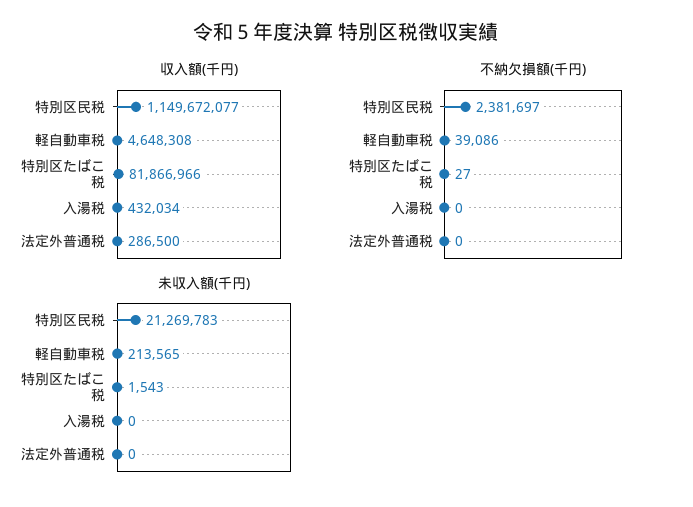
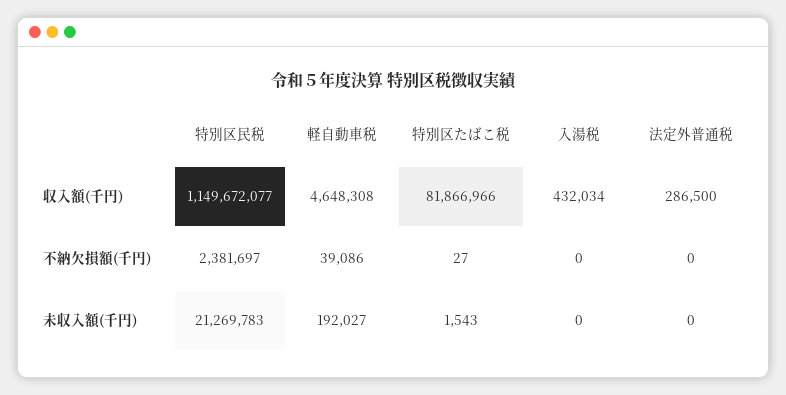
  {
    "収入額(千円)": {
      "特別区民税": 1149672077,
      "軽自動車税": 4648308,
      "特別区たばこ税": 81866966,
      "入湯税": 432034,
      "法定外普通税": 286500
    },
    "不納欠損額(千円)": {
      "特別区民税": 2381697,
      "軽自動車税": 39086,
      "特別区たばこ税": 27,
      "入湯税": 0,
      "法定外普通税": 0
    },
    "未収入額(千円)": {
      "特別区民税": 21269783,
-     "軽自動車税": 213565,
+     "軽自動車税": 192027,
      "特別区たばこ税": 1543,
      "入湯税": 0,
      "法定外普通税": 0
    }
  }

